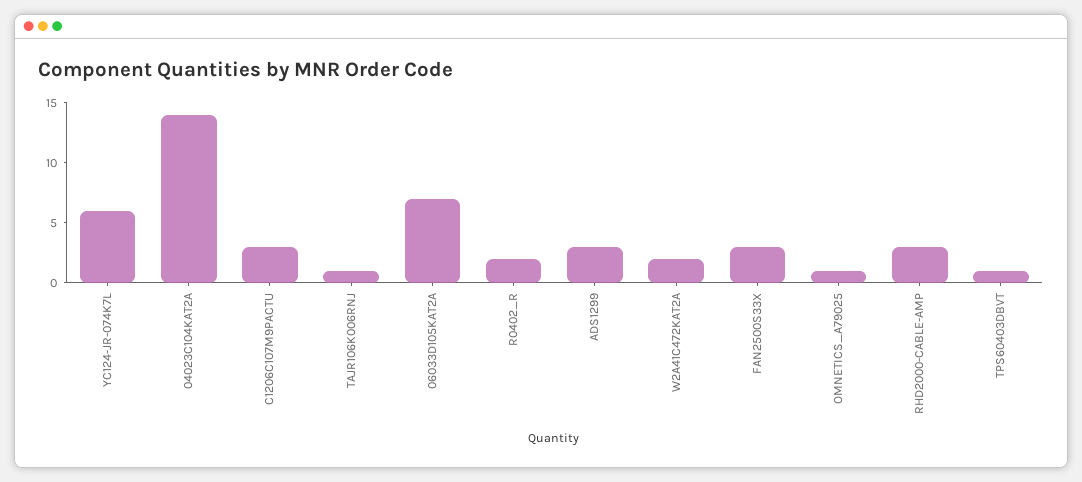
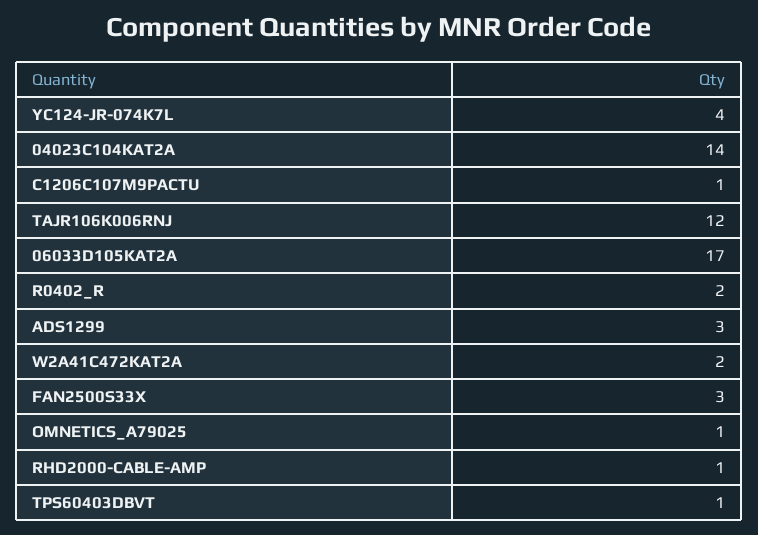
  {
-   "YC124-JR-074K7L": 6,
+   "YC124-JR-074K7L": 4,
    "04023C104KAT2A": 14,
-   "C1206C107M9PACTU": 3,
+   "C1206C107M9PACTU": 1,
-   "TAJR106K006RNJ": 1,
+   "TAJR106K006RNJ": 12,
-   "06033D105KAT2A": 7,
+   "06033D105KAT2A": 17,
    "R0402_R": 2,
    "ADS1299": 3,
    "W2A41C472KAT2A": 2,
    "FAN2500S33X": 3,
    "OMNETICS_A79025": 1,
-   "RHD2000-CABLE-AMP": 3,
+   "RHD2000-CABLE-AMP": 1,
    "TPS60403DBVT": 1
  }

